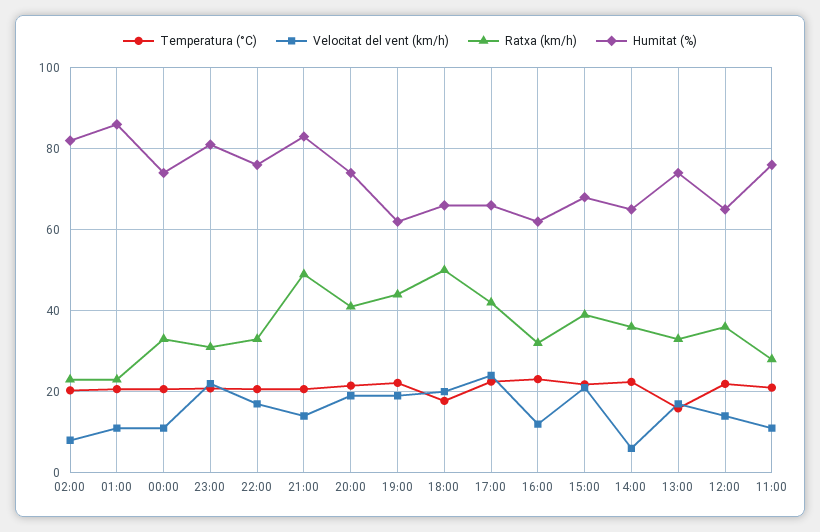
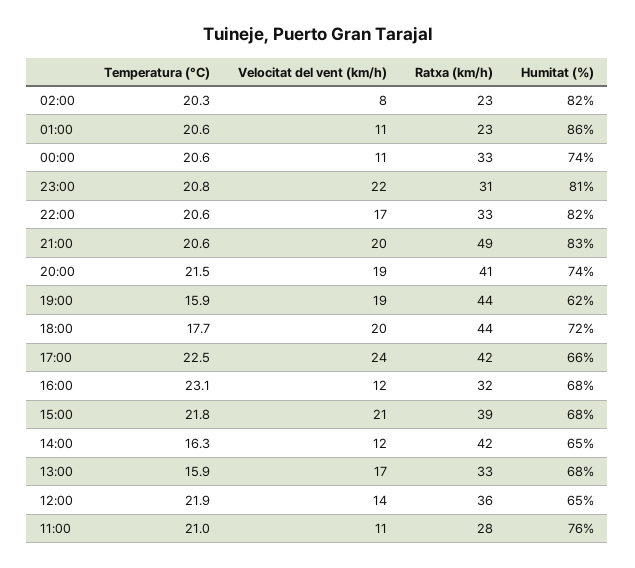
  {
    "Temperatura (°C)": {
      "02:00": 20.3,
      "01:00": 20.6,
      "00:00": 20.6,
      "23:00": 20.8,
      "22:00": 20.6,
      "21:00": 20.6,
      "20:00": 21.5,
-     "19:00": 22,
+     "19:00": 15.9,
      "18:00": 17.7,
      "17:00": 22.5,
      "16:00": 23.1,
      "15:00": 21.8,
-     "14:00": 22,
+     "14:00": 16.3,
      "13:00": 15.9,
      "12:00": 21.9,
      "11:00": 21
    },
    "Velocitat del vent (km/h)": {
      "02:00": 8,
      "01:00": 11,
      "00:00": 11,
      "23:00": 22,
      "22:00": 17,
-     "21:00": 14,
+     "21:00": 20,
      "20:00": 19,
      "19:00": 19,
      "18:00": 20,
      "17:00": 24,
      "16:00": 12,
      "15:00": 21,
-     "14:00": 6,
+     "14:00": 12,
      "13:00": 17,
      "12:00": 14,
      "11:00": 11
    },
    "Ratxa (km/h)": {
      "02:00": 23,
      "01:00": 23,
      "00:00": 33,
      "23:00": 31,
      "22:00": 33,
      "21:00": 49,
      "20:00": 41,
      "19:00": 44,
-     "18:00": 50,
+     "18:00": 44,
      "17:00": 42,
      "16:00": 32,
      "15:00": 39,
-     "14:00": 36,
+     "14:00": 42,
      "13:00": 33,
      "12:00": 36,
      "11:00": 28
    },
    "Humitat (%)": {
      "02:00": 82,
      "01:00": 86,
      "00:00": 74,
      "23:00": 81,
-     "22:00": 76,
+     "22:00": 82,
      "21:00": 83,
      "20:00": 74,
      "19:00": 62,
-     "18:00": 66,
+     "18:00": 72,
      "17:00": 66,
-     "16:00": 62,
+     "16:00": 68,
      "15:00": 68,
      "14:00": 65,
-     "13:00": 74,
+     "13:00": 68,
      "12:00": 65,
      "11:00": 76
    }
  }

